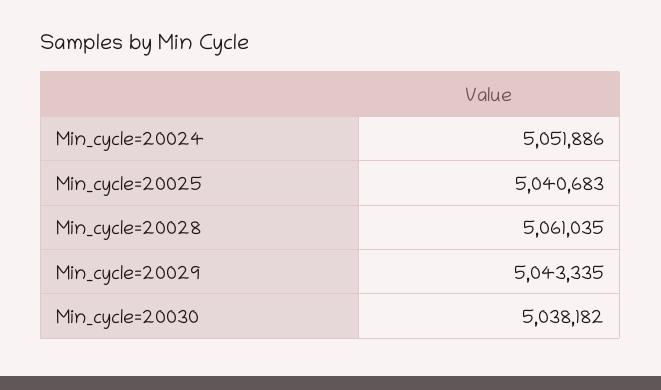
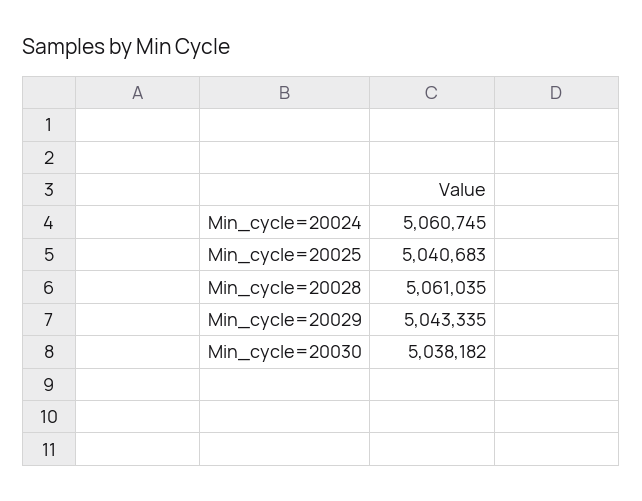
  {
-   "Min_cycle=20024": 5051886,
+   "Min_cycle=20024": 5060745,
    "Min_cycle=20025": 5040683,
    "Min_cycle=20028": 5061035,
    "Min_cycle=20029": 5043335,
    "Min_cycle=20030": 5038182
  }

